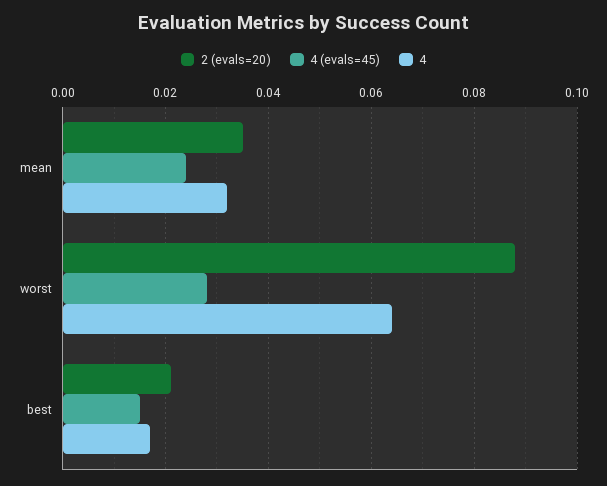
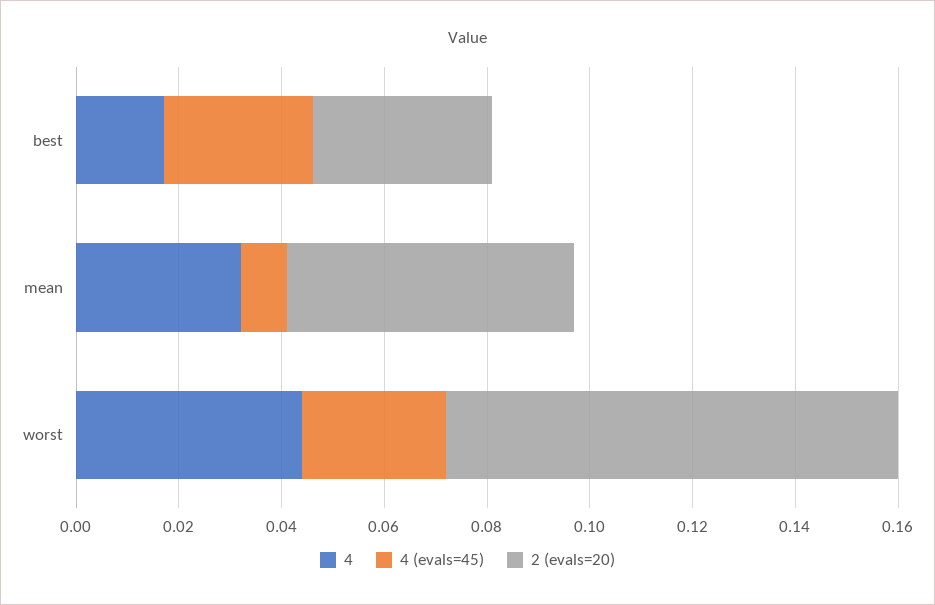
  {
    "2 (evals=20)": {
-     "mean": 0.035,
+     "mean": 0.055,
      "worst": 0.09,
-     "best": 0.02
+     "best": 0.035
    },
    "4 (evals=45)": {
-     "mean": 0.025,
+     "mean": 0.01,
      "worst": 0.03,
-     "best": 0.015
+     "best": 0.03
    },
    "4": {
      "mean": 0.03,
-     "worst": 0.065,
+     "worst": 0.045,
      "best": 0.015
    }
  }

